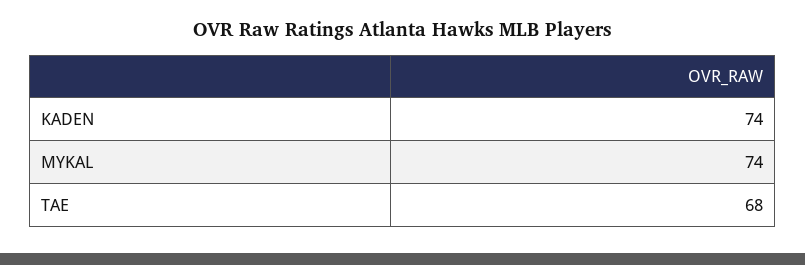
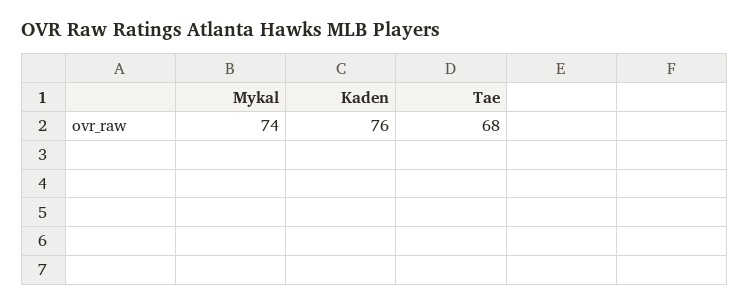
  {
-   "KADEN": 74,
+   "KADEN": 76,
    "MYKAL": 74,
    "TAE": 68
  }

